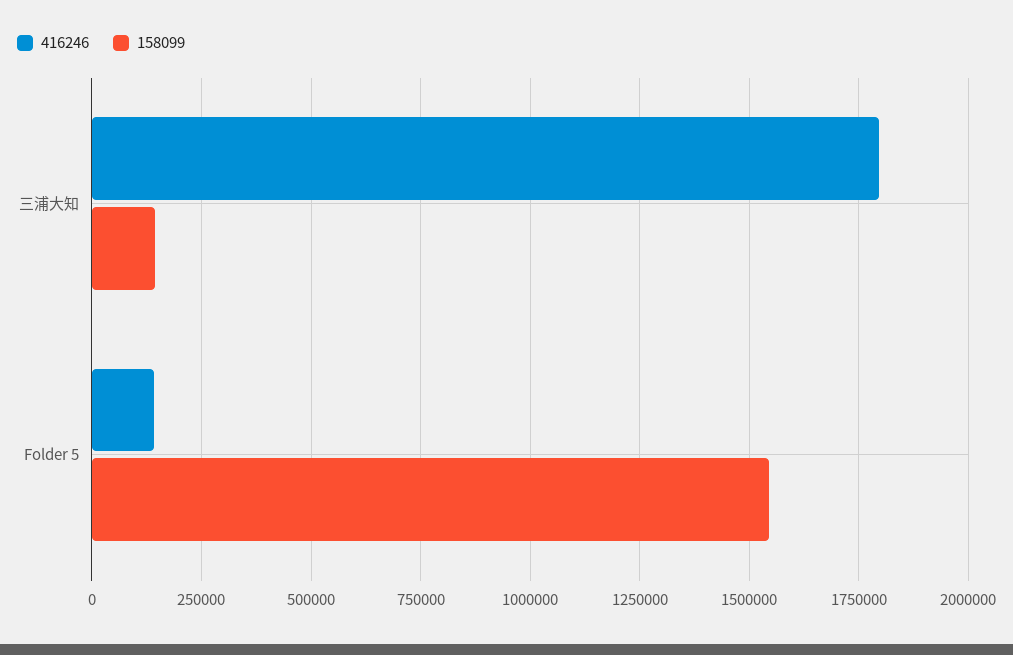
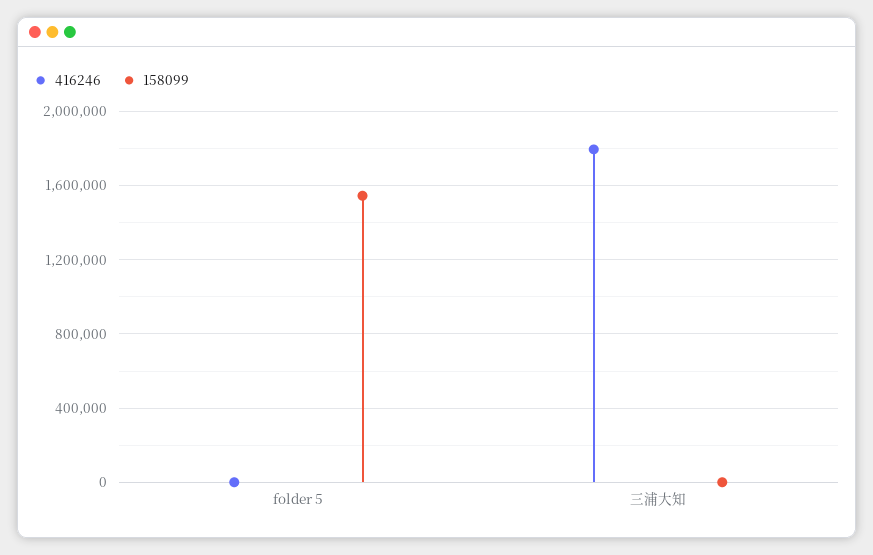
  {
    "416246": {
      "三浦大知": 1800000,
-     "Folder 5": 150000
+     "Folder 5": 0
    },
    "158099": {
-     "三浦大知": 150000,
+     "三浦大知": 0,
      "Folder 5": 1550000
    }
  }

